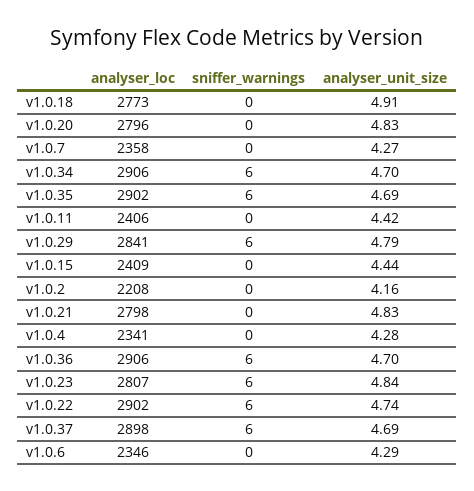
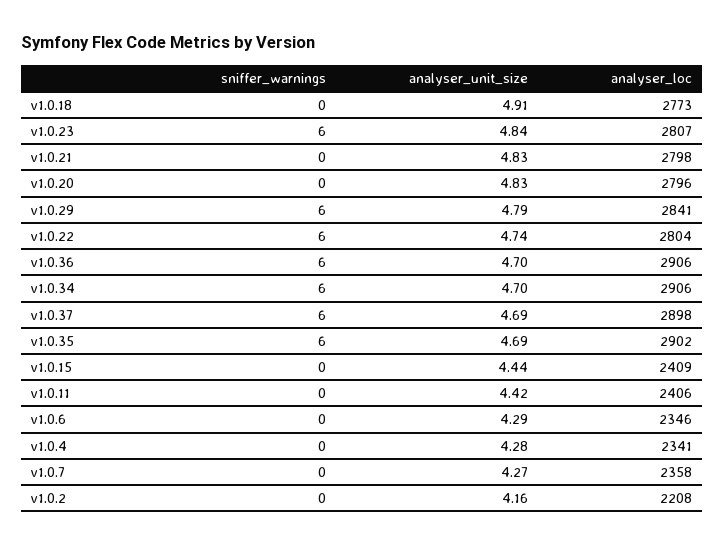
  {
    "analyser_loc": {
      "v1.0.18": 2773,
      "v1.0.20": 2796,
      "v1.0.7": 2358,
      "v1.0.34": 2906,
      "v1.0.35": 2902,
      "v1.0.11": 2406,
      "v1.0.29": 2841,
      "v1.0.15": 2409,
      "v1.0.2": 2208,
      "v1.0.21": 2798,
      "v1.0.4": 2341,
      "v1.0.36": 2906,
      "v1.0.23": 2807,
-     "v1.0.22": 2902,
+     "v1.0.22": 2804,
      "v1.0.37": 2898,
      "v1.0.6": 2346
    },
    "sniffer_warnings": {
      "v1.0.18": 0,
      "v1.0.20": 0,
      "v1.0.7": 0,
      "v1.0.34": 6,
      "v1.0.35": 6,
      "v1.0.11": 0,
      "v1.0.29": 6,
      "v1.0.15": 0,
      "v1.0.2": 0,
      "v1.0.21": 0,
      "v1.0.4": 0,
      "v1.0.36": 6,
      "v1.0.23": 6,
      "v1.0.22": 6,
      "v1.0.37": 6,
      "v1.0.6": 0
    },
    "analyser_unit_size": {
      "v1.0.18": 4.91,
      "v1.0.20": 4.83,
      "v1.0.7": 4.27,
      "v1.0.34": 4.7,
      "v1.0.35": 4.69,
      "v1.0.11": 4.42,
      "v1.0.29": 4.79,
      "v1.0.15": 4.44,
      "v1.0.2": 4.16,
      "v1.0.21": 4.83,
      "v1.0.4": 4.28,
      "v1.0.36": 4.7,
      "v1.0.23": 4.84,
      "v1.0.22": 4.74,
      "v1.0.37": 4.69,
      "v1.0.6": 4.29
    }
  }

